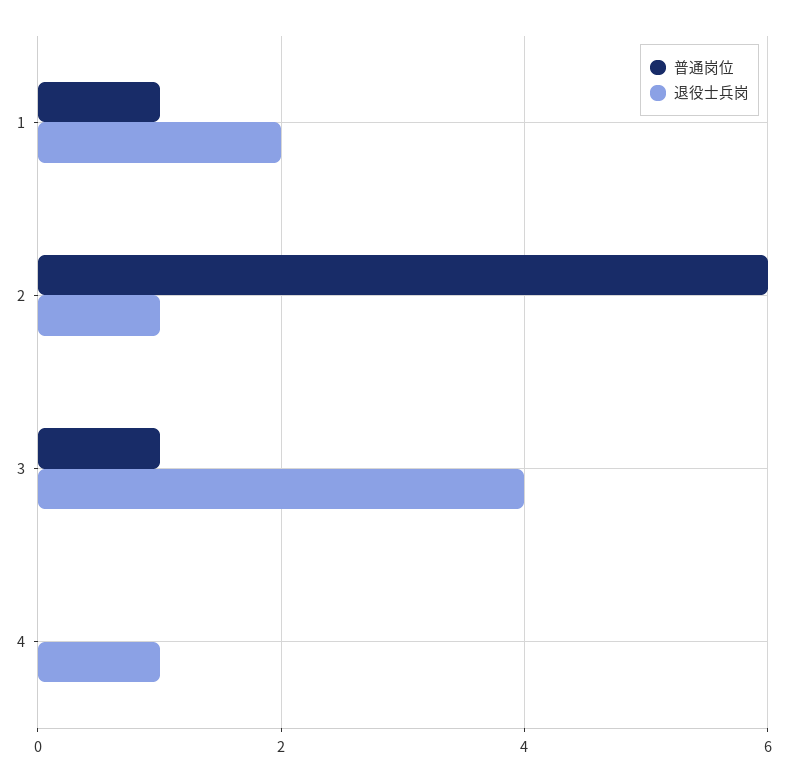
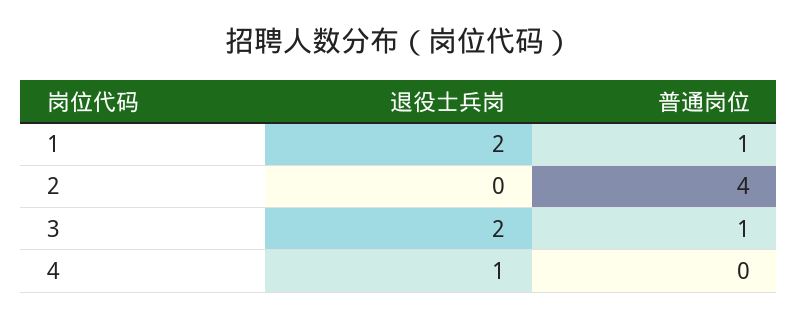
  {
    "普通岗位": {
      "1": 1,
-     "2": 6,
+     "2": 4,
      "3": 1,
      "4": 0
    },
    "退役士兵岗": {
      "1": 2,
-     "2": 1,
+     "2": 0,
-     "3": 4,
+     "3": 2,
      "4": 1
    }
  }

